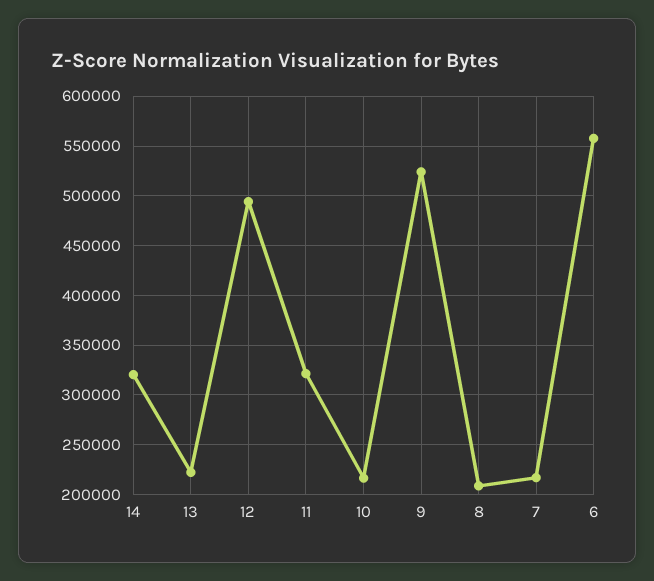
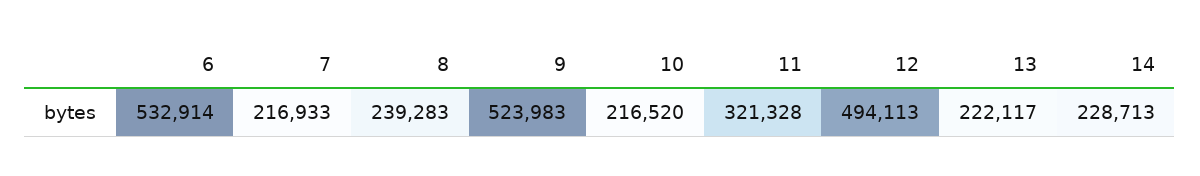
  {
-   "14": 320000,
+   "14": 228713,
    "13": 222117,
    "12": 494113,
    "11": 321328,
    "10": 216520,
    "9": 523983,
-   "8": 210000,
+   "8": 239283,
    "7": 216933,
-   "6": 560000
+   "6": 532914
  }

